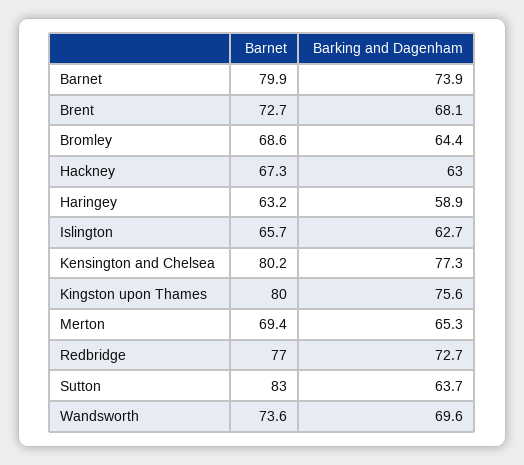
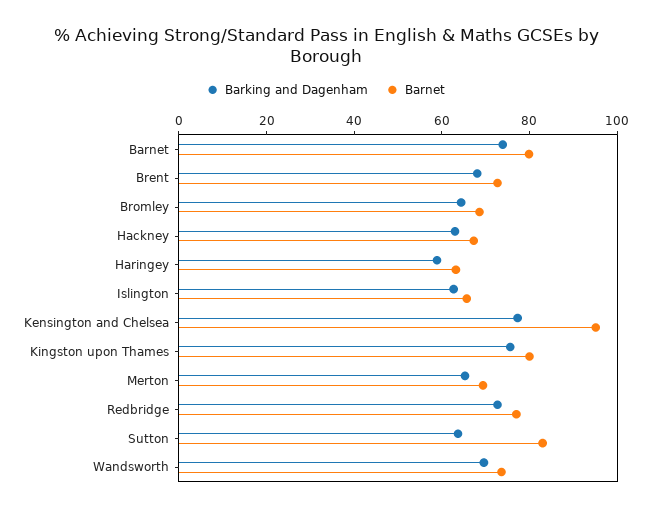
  {
    "Barnet": {
      "Barnet": 79.9,
      "Brent": 72.7,
      "Bromley": 68.6,
      "Hackney": 67.3,
      "Haringey": 63.2,
      "Islington": 65.7,
-     "Kensington and Chelsea": 80.2,
+     "Kensington and Chelsea": 95,
      "Kingston upon Thames": 80,
      "Merton": 69.4,
      "Redbridge": 77,
      "Sutton": 83,
      "Wandsworth": 73.6
    },
    "Barking and Dagenham": {
      "Barnet": 73.9,
      "Brent": 68.1,
      "Bromley": 64.4,
      "Hackney": 63,
      "Haringey": 58.9,
      "Islington": 62.7,
      "Kensington and Chelsea": 77.3,
      "Kingston upon Thames": 75.6,
      "Merton": 65.3,
      "Redbridge": 72.7,
      "Sutton": 63.7,
      "Wandsworth": 69.6
    }
  }

